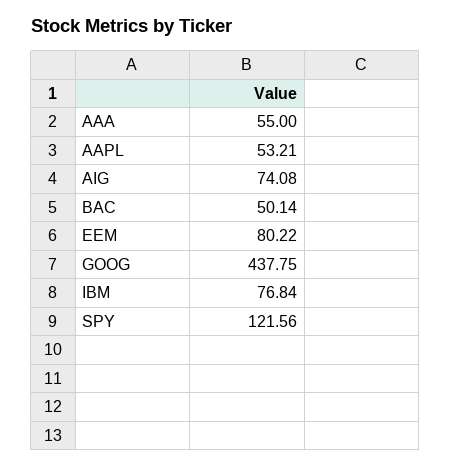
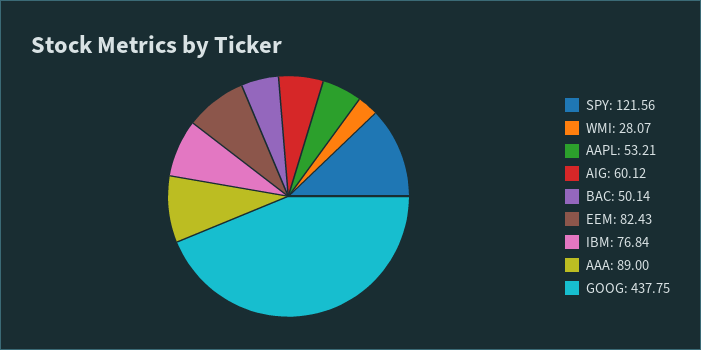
  {
-   "AAA": 55,
+   "AAA": 89,
    "AAPL": 53.21,
-   "AIG": 74.08,
+   "AIG": 60.12,
    "BAC": 50.14,
-   "EEM": 80.22,
+   "EEM": 82.43,
    "GOOG": 437.75,
    "IBM": 76.84,
-   "SPY": 121.56
+   "SPY": 121.56,
+   "WMI": 28.07
  }

